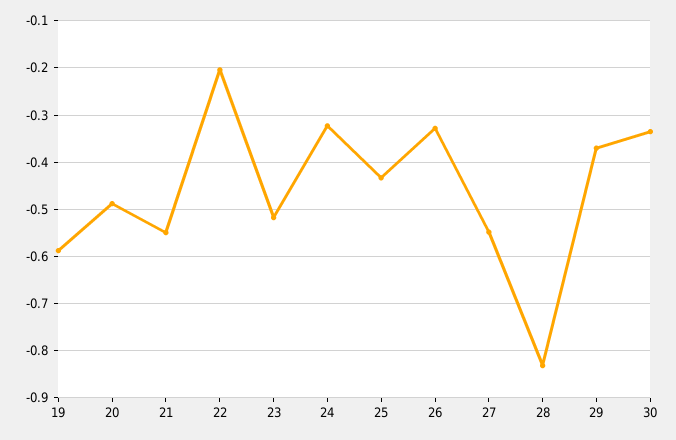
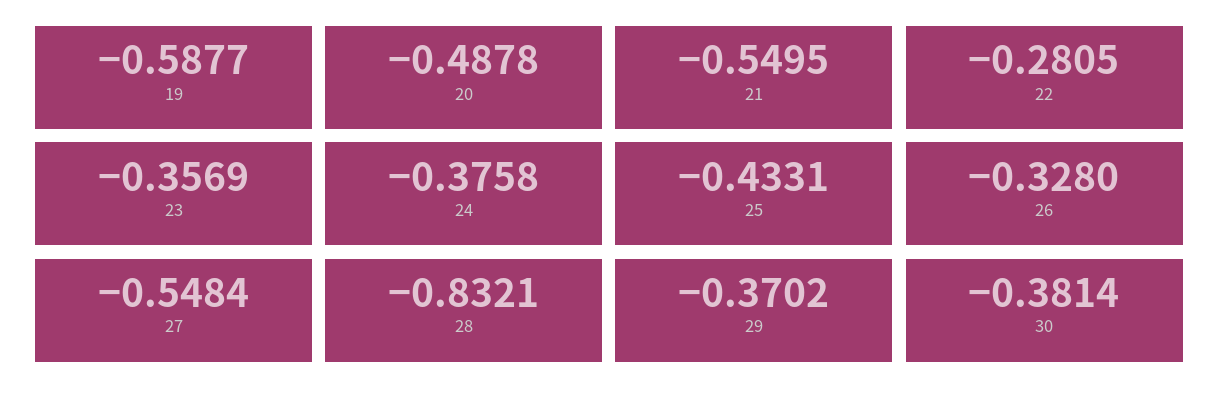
  {
    "19": -0.5877,
    "20": -0.4878,
    "21": -0.5495,
-   "22": -0.2,
+   "22": -0.2805,
-   "23": -0.52,
+   "23": -0.3569,
-   "24": -0.32,
+   "24": -0.3758,
    "25": -0.4331,
    "26": -0.328,
    "27": -0.5484,
    "28": -0.8321,
    "29": -0.3702,
-   "30": -0.34
+   "30": -0.3814
  }

